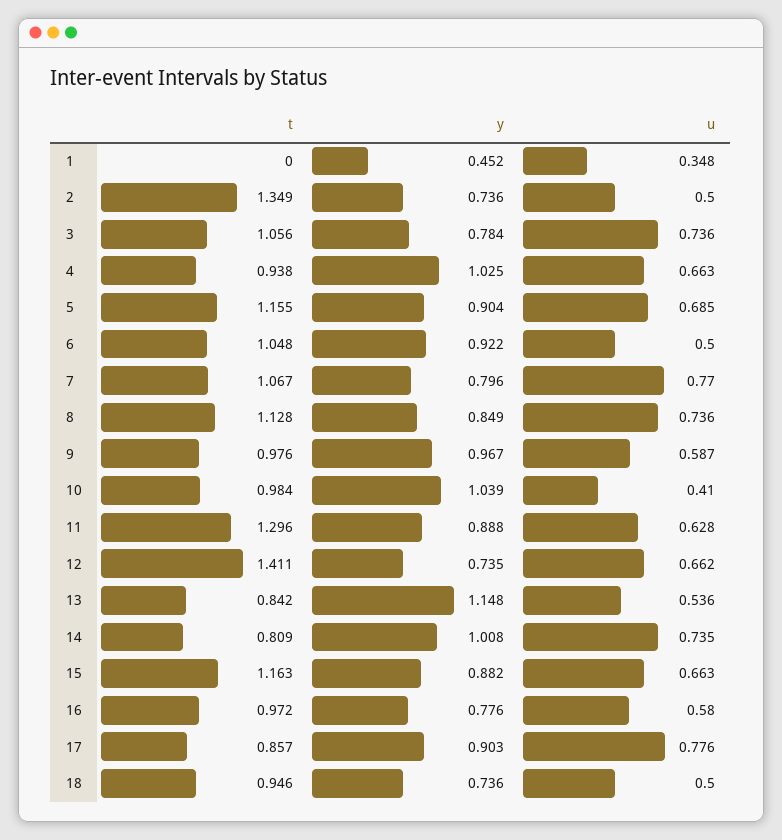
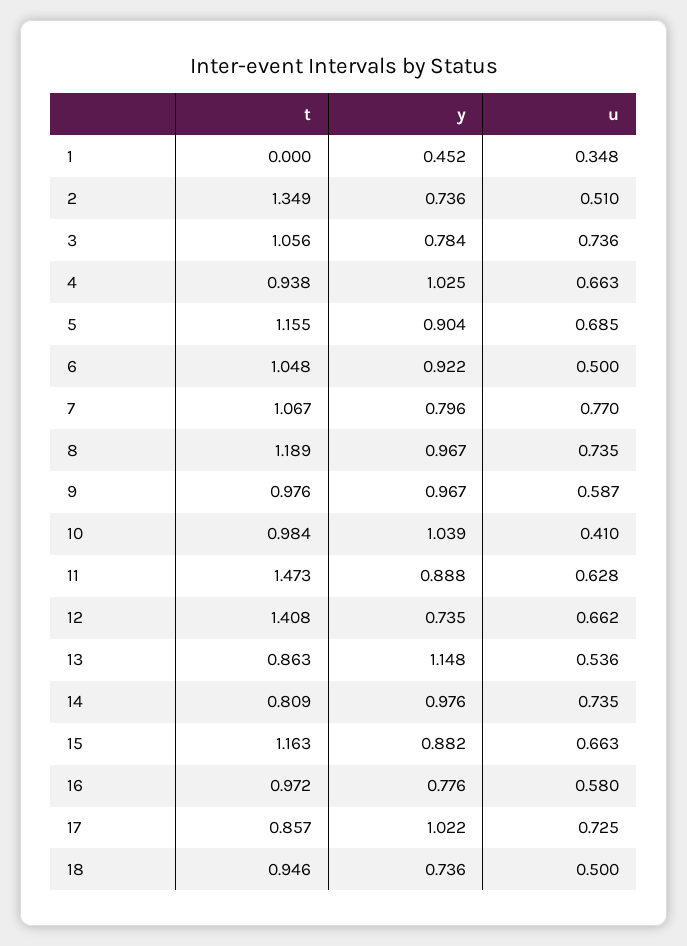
  {
    "t": {
      "1": 0,
      "2": 1.349,
      "3": 1.056,
      "4": 0.938,
      "5": 1.155,
      "6": 1.048,
      "7": 1.067,
-     "8": 1.128,
+     "8": 1.189,
      "9": 0.976,
      "10": 0.984,
-     "11": 1.296,
+     "11": 1.473,
-     "12": 1.411,
+     "12": 1.408,
-     "13": 0.842,
+     "13": 0.863,
      "14": 0.809,
      "15": 1.163,
      "16": 0.972,
      "17": 0.857,
      "18": 0.946
    },
    "y": {
      "1": 0.452,
      "2": 0.736,
      "3": 0.784,
      "4": 1.025,
      "5": 0.904,
      "6": 0.922,
      "7": 0.796,
-     "8": 0.849,
+     "8": 0.967,
      "9": 0.967,
      "10": 1.039,
      "11": 0.888,
      "12": 0.735,
      "13": 1.148,
-     "14": 1.008,
+     "14": 0.976,
      "15": 0.882,
      "16": 0.776,
-     "17": 0.903,
+     "17": 1.022,
      "18": 0.736
    },
    "u": {
      "1": 0.348,
-     "2": 0.5,
+     "2": 0.51,
      "3": 0.736,
      "4": 0.663,
      "5": 0.685,
      "6": 0.5,
      "7": 0.77,
-     "8": 0.736,
+     "8": 0.735,
      "9": 0.587,
      "10": 0.41,
      "11": 0.628,
      "12": 0.662,
      "13": 0.536,
      "14": 0.735,
      "15": 0.663,
      "16": 0.58,
-     "17": 0.776,
+     "17": 0.725,
      "18": 0.5
    }
  }

